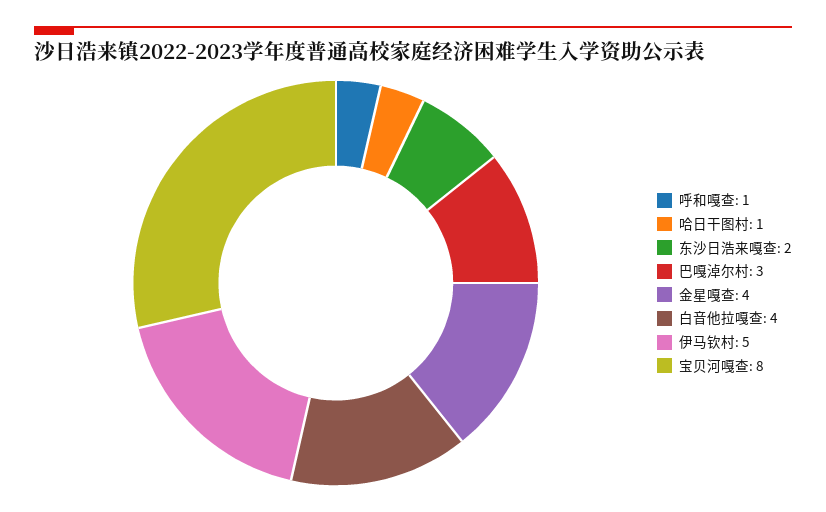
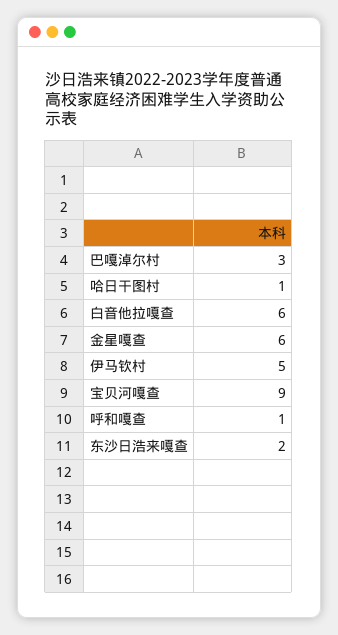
  {
    "呼和嘎查": 1,
    "哈日干图村": 1,
    "东沙日浩来嘎查": 2,
    "巴嘎淖尔村": 3,
-   "金星嘎查": 4,
+   "金星嘎查": 6,
-   "白音他拉嘎查": 4,
+   "白音他拉嘎查": 6,
    "伊马钦村": 5,
-   "宝贝河嘎查": 8
+   "宝贝河嘎查": 9
  }

